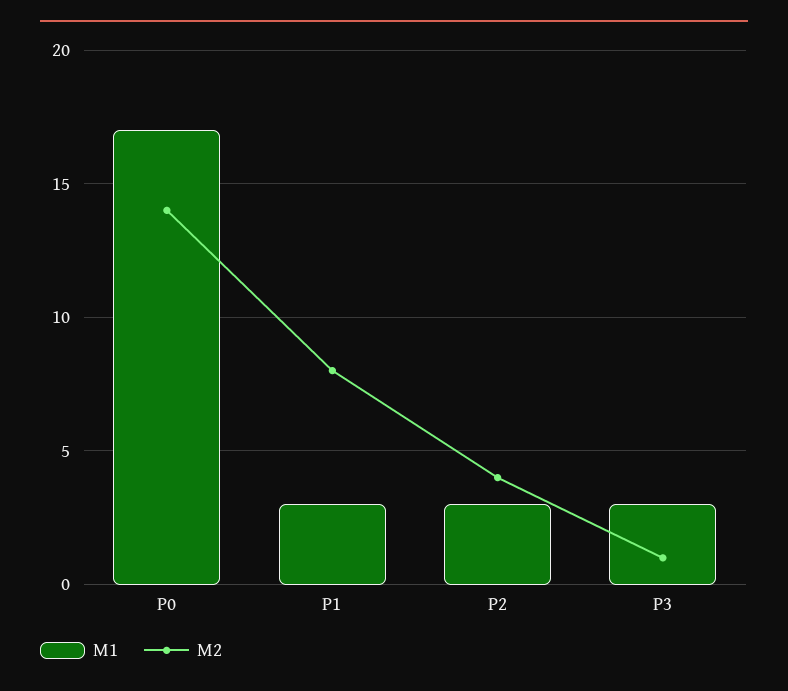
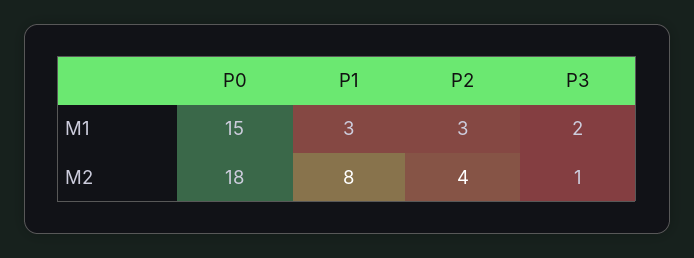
  {
    "M1": {
-     "P0": 17,
+     "P0": 15,
      "P1": 3,
      "P2": 3,
-     "P3": 3
+     "P3": 2
    },
    "M2": {
-     "P0": 14,
+     "P0": 18,
      "P1": 8,
      "P2": 4,
      "P3": 1
    }
  }

